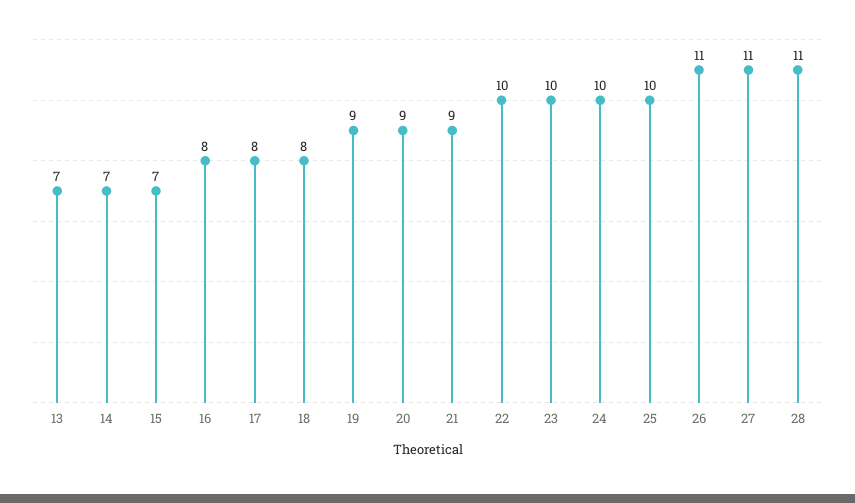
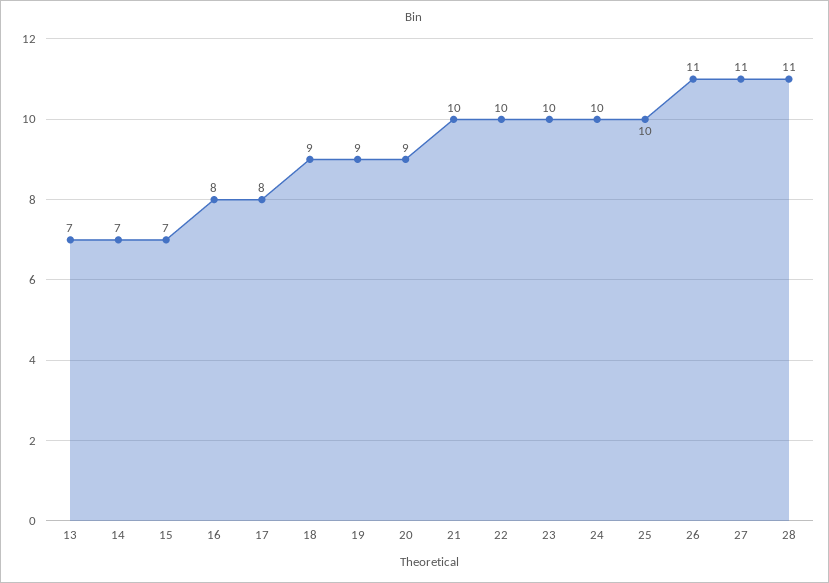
  {
    "13": 7,
    "14": 7,
    "15": 7,
    "16": 8,
    "17": 8,
-   "18": 8,
+   "18": 9,
    "19": 9,
    "20": 9,
-   "21": 9,
+   "21": 10,
    "22": 10,
    "23": 10,
    "24": 10,
    "25": 10,
    "26": 11,
    "27": 11,
    "28": 11
  }

